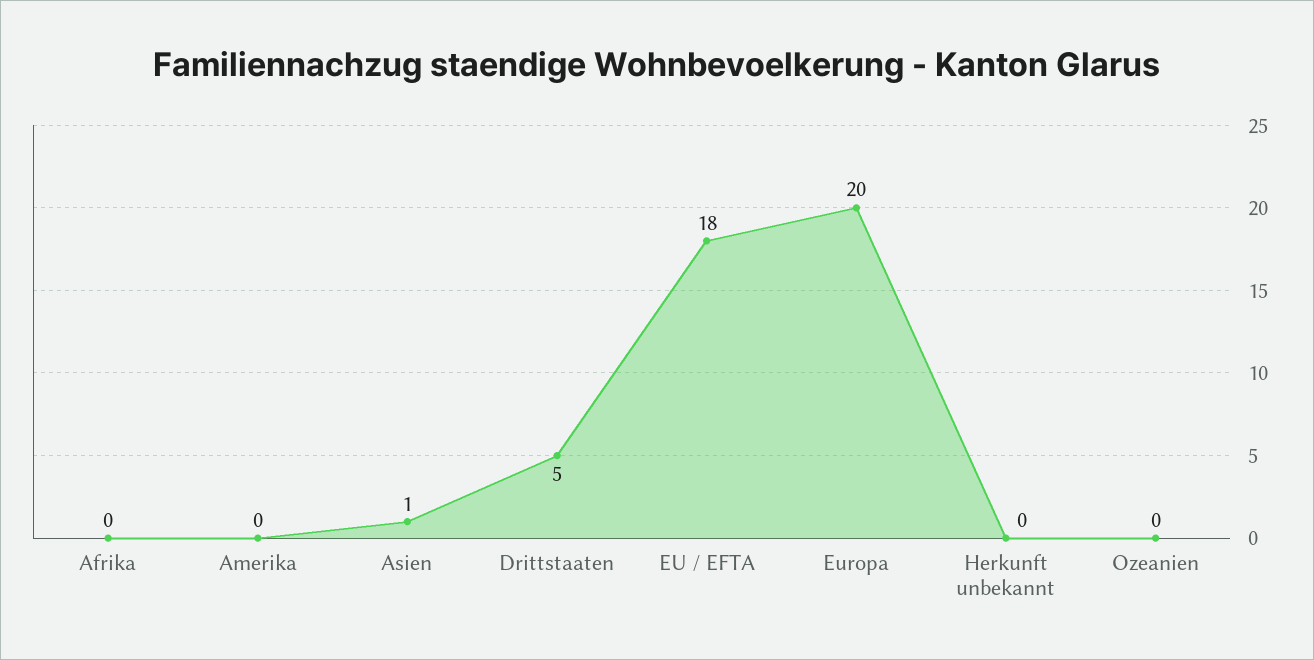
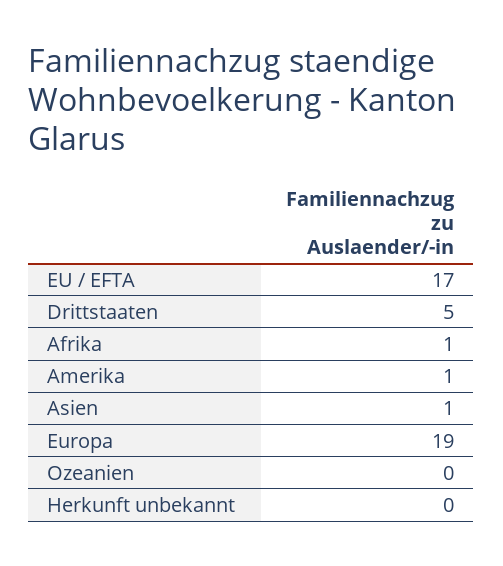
  {
-   "Afrika": 0,
+   "Afrika": 1,
-   "Amerika": 0,
+   "Amerika": 1,
    "Asien": 1,
    "Drittstaaten": 5,
-   "EU / EFTA": 18,
+   "EU / EFTA": 17,
-   "Europa": 20,
+   "Europa": 19,
    "Herkunft unbekannt": 0,
    "Ozeanien": 0
  }

